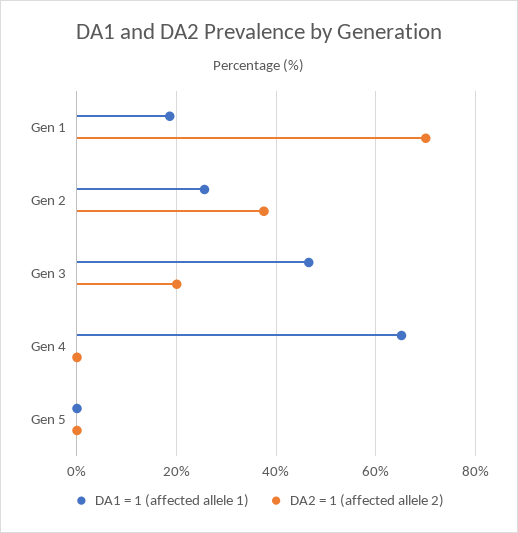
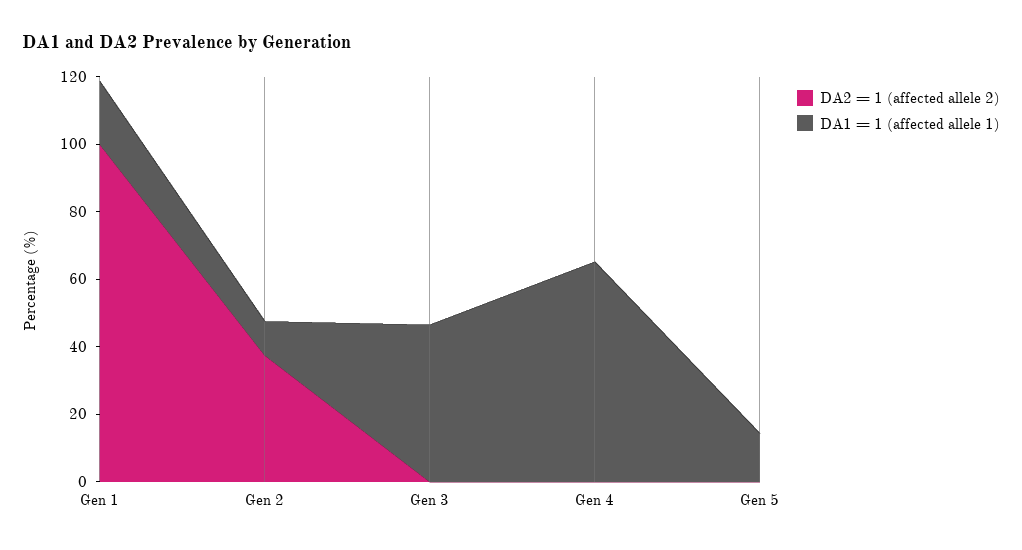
  {
    "DA1 = 1 (affected allele 1)": {
      "Gen 1": 18,
-     "Gen 2": 26,
+     "Gen 2": 10,
      "Gen 3": 46,
      "Gen 4": 66,
-     "Gen 5": 0
+     "Gen 5": 15
    },
    "DA2 = 1 (affected allele 2)": {
-     "Gen 1": 70,
+     "Gen 1": 100,
      "Gen 2": 38,
-     "Gen 3": 20,
+     "Gen 3": 0,
      "Gen 4": 0,
      "Gen 5": 0
    }
  }

